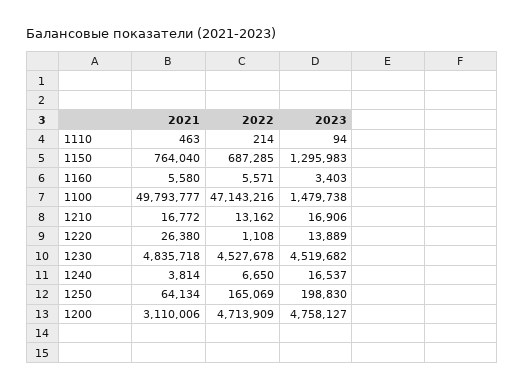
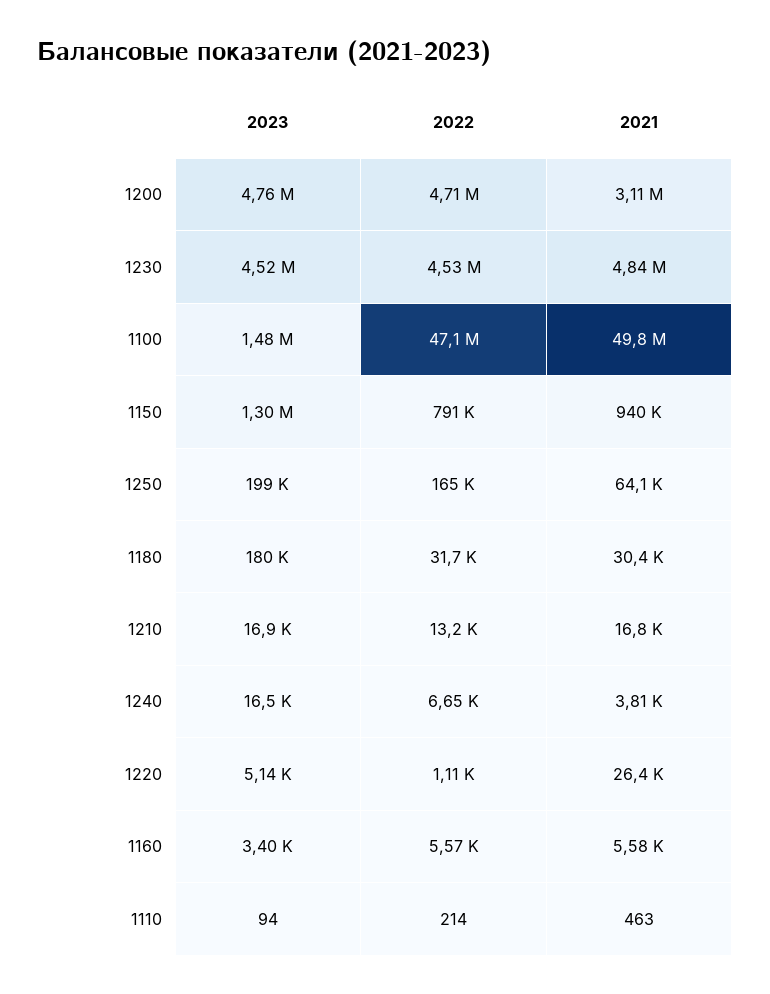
  {
    "2021": {
      "1110": 463,
-     "1150": 764040,
+     "1150": 940000,
      "1160": 5580,
      "1100": 49793777,
      "1210": 16772,
      "1220": 26380,
      "1230": 4835718,
      "1240": 3814,
      "1250": 64134,
-     "1200": 3110006
+     "1200": 3110006,
+     "1180": 30400
    },
    "2022": {
      "1110": 214,
-     "1150": 687285,
+     "1150": 791000,
      "1160": 5571,
      "1100": 47143216,
      "1210": 13162,
      "1220": 1108,
      "1230": 4527678,
      "1240": 6650,
      "1250": 165069,
-     "1200": 4713909
+     "1200": 4713909,
+     "1180": 31700
    },
    "2023": {
      "1110": 94,
      "1150": 1295983,
      "1160": 3403,
      "1100": 1479738,
      "1210": 16906,
-     "1220": 13889,
+     "1220": 5140,
      "1230": 4519682,
      "1240": 16537,
      "1250": 198830,
-     "1200": 4758127
+     "1200": 4758127,
+     "1180": 180000
    }
  }

